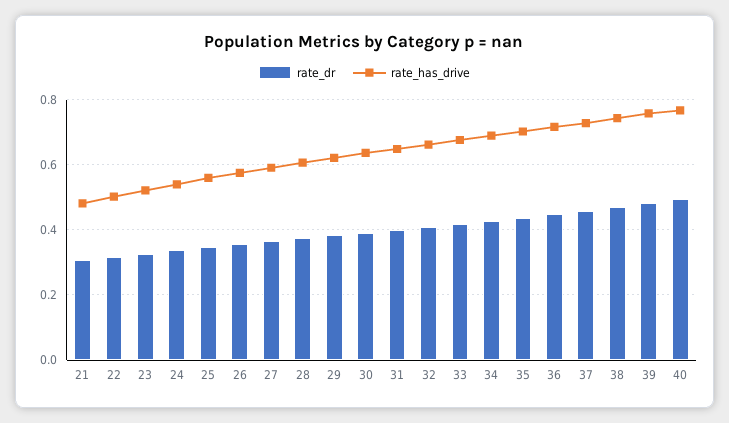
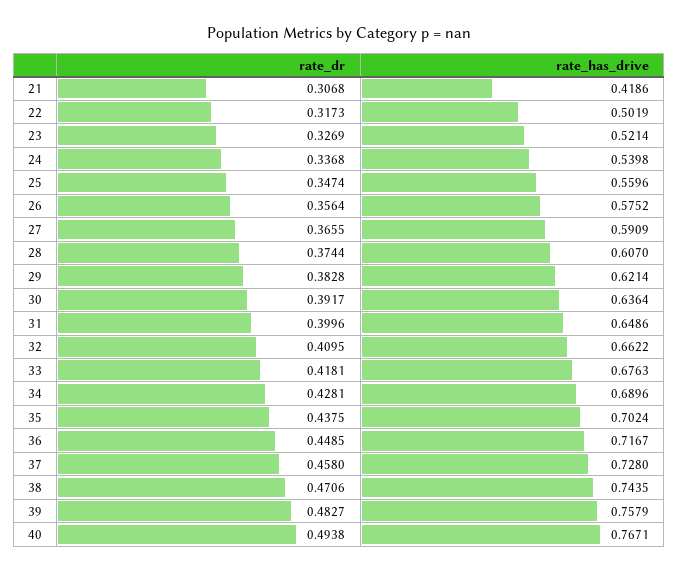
  {
    "rate_dr": {
      "21": 0.3068,
      "22": 0.3173,
      "23": 0.3269,
      "24": 0.3368,
      "25": 0.3474,
      "26": 0.3564,
      "27": 0.3655,
      "28": 0.3744,
      "29": 0.3828,
      "30": 0.3917,
      "31": 0.3996,
      "32": 0.4095,
      "33": 0.4181,
      "34": 0.4281,
      "35": 0.4375,
      "36": 0.4485,
      "37": 0.458,
      "38": 0.4706,
      "39": 0.4827,
      "40": 0.4938
    },
    "rate_has_drive": {
-     "21": 0.48,
+     "21": 0.4186,
      "22": 0.5019,
      "23": 0.5214,
      "24": 0.5398,
      "25": 0.5596,
      "26": 0.5752,
      "27": 0.5909,
      "28": 0.607,
      "29": 0.6214,
      "30": 0.6364,
      "31": 0.6486,
      "32": 0.6622,
      "33": 0.6763,
      "34": 0.6896,
      "35": 0.7024,
      "36": 0.7167,
      "37": 0.728,
      "38": 0.7435,
      "39": 0.7579,
      "40": 0.7671
    }
  }

